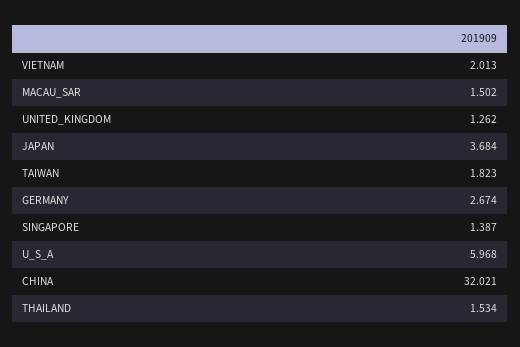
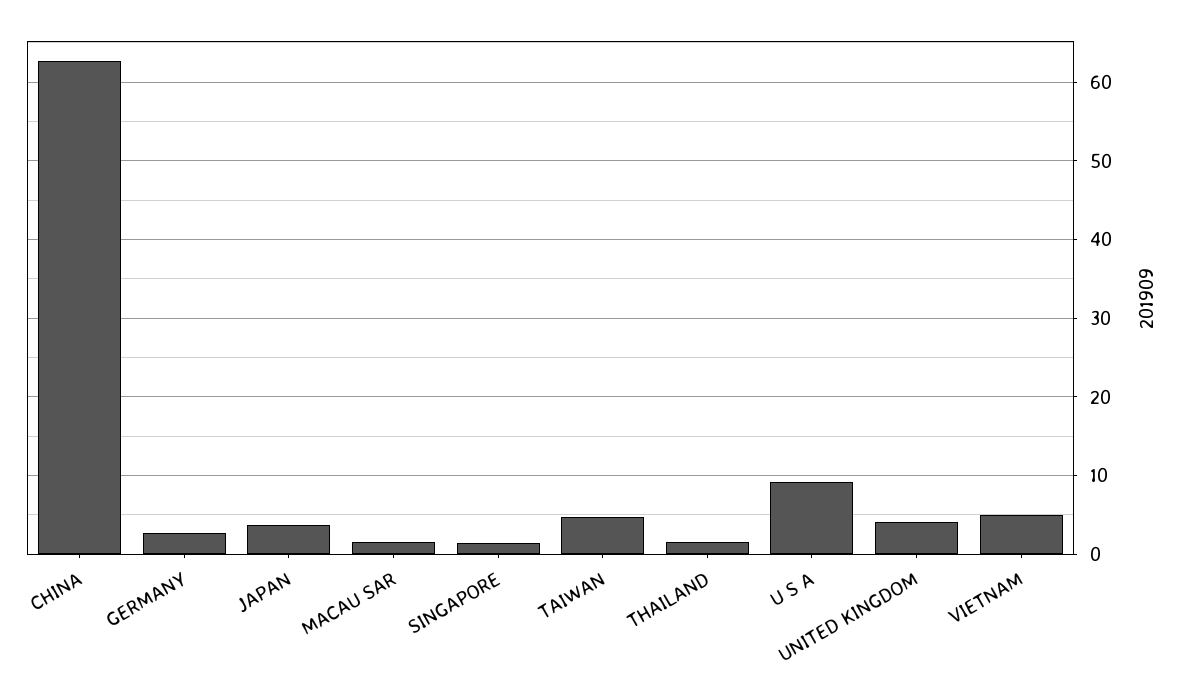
  {
-   "VIETNAM": 2.013,
+   "VIETNAM": 5,
    "MACAU_SAR": 1.502,
-   "UNITED_KINGDOM": 1.262,
+   "UNITED_KINGDOM": 4,
    "JAPAN": 3.684,
-   "TAIWAN": 1.823,
+   "TAIWAN": 5,
    "GERMANY": 2.674,
    "SINGAPORE": 1.387,
-   "U_S_A": 5.968,
+   "U_S_A": 9,
-   "CHINA": 32.021,
+   "CHINA": 63,
    "THAILAND": 1.534
  }

